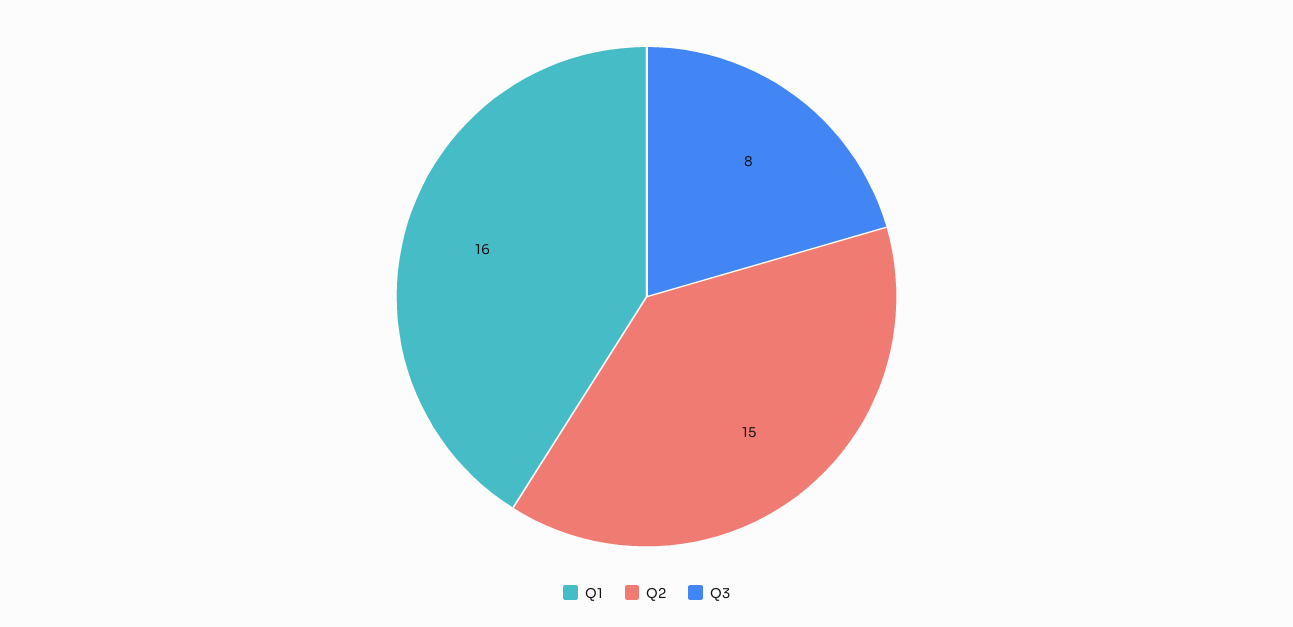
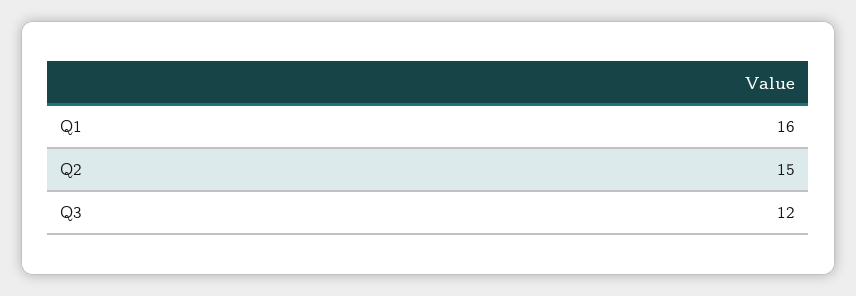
  {
    "Q1": 16,
    "Q2": 15,
-   "Q3": 8
+   "Q3": 12
  }

